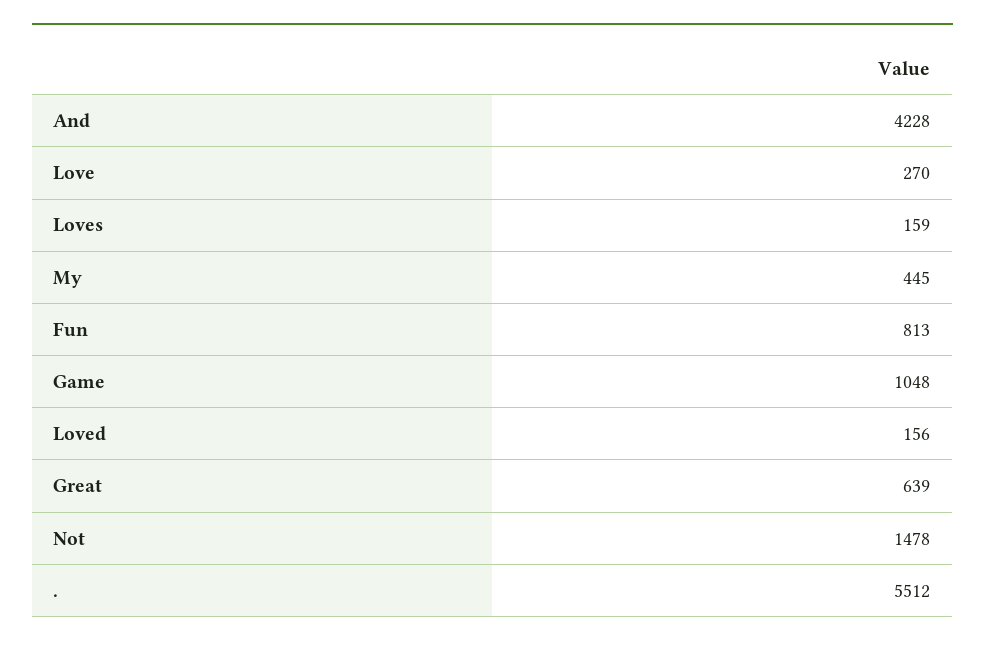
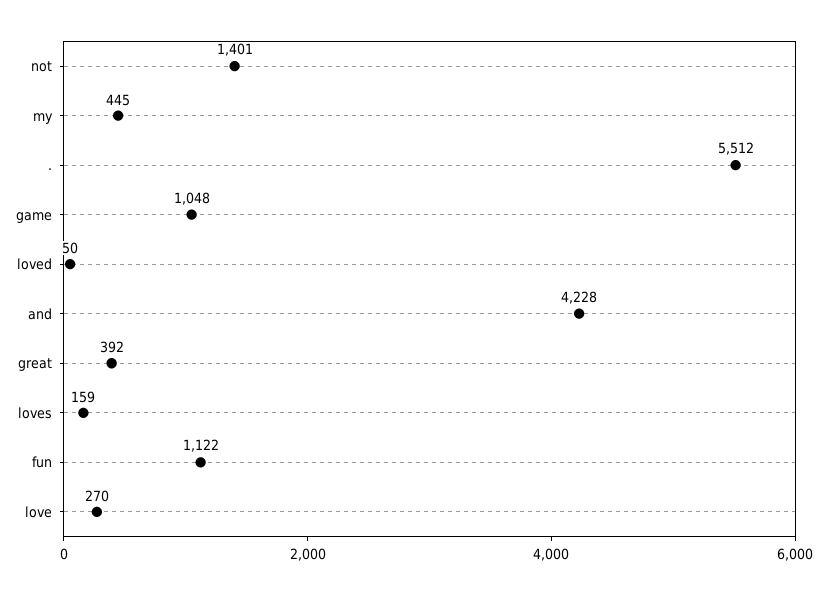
  {
    "And": 4228,
    "Love": 270,
    "Loves": 159,
    "My": 445,
-   "Fun": 813,
+   "Fun": 1122,
    "Game": 1048,
-   "Loved": 156,
+   "Loved": 50,
-   "Great": 639,
+   "Great": 392,
-   "Not": 1478,
+   "Not": 1401,
    ".": 5512
  }

